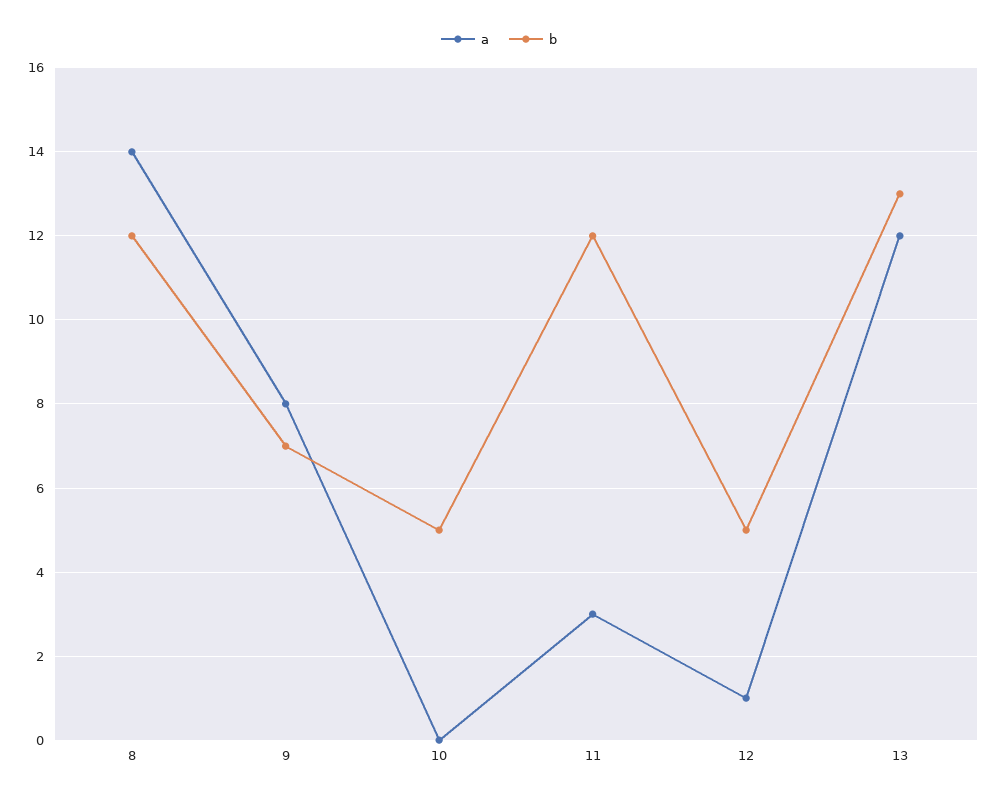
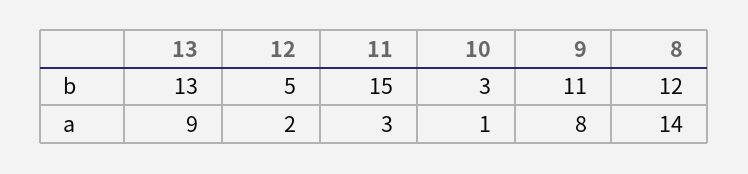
  {
    "a": {
      "8": 14,
      "9": 8,
-     "10": 0,
+     "10": 1,
      "11": 3,
-     "12": 1,
+     "12": 2,
-     "13": 12
+     "13": 9
    },
    "b": {
      "8": 12,
-     "9": 7,
+     "9": 11,
-     "10": 5,
+     "10": 3,
-     "11": 12,
+     "11": 15,
      "12": 5,
      "13": 13
    }
  }

